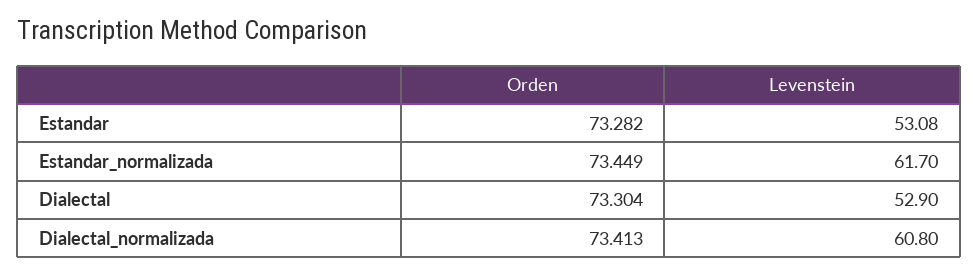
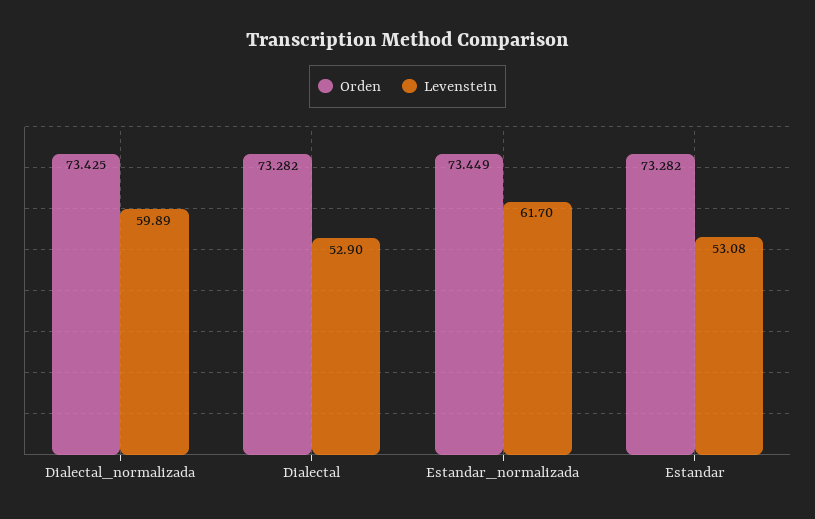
  {
    "Orden": {
      "Estandar": 73.282,
      "Estandar_normalizada": 73.449,
-     "Dialectal": 73.304,
+     "Dialectal": 73.282,
-     "Dialectal_normalizada": 73.413
+     "Dialectal_normalizada": 73.425
    },
    "Levenstein": {
      "Estandar": 53.08,
      "Estandar_normalizada": 61.7,
      "Dialectal": 52.9,
-     "Dialectal_normalizada": 60.8
+     "Dialectal_normalizada": 59.89
    }
  }

